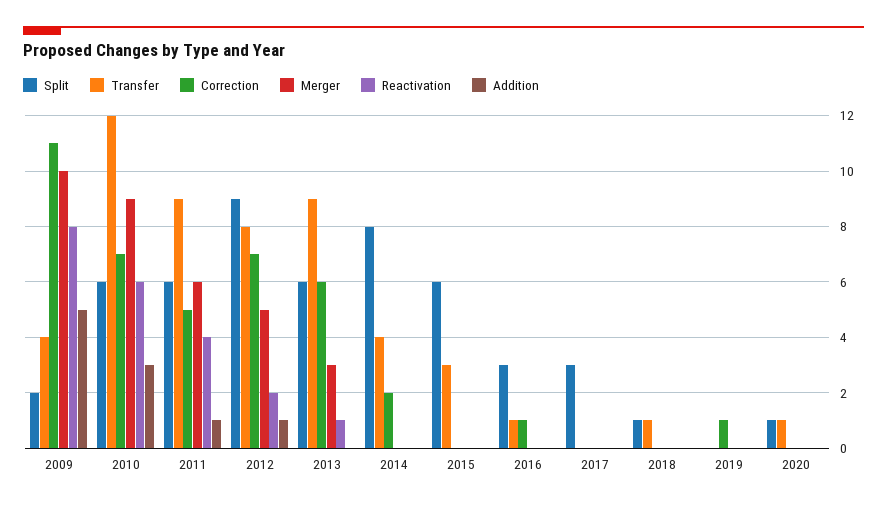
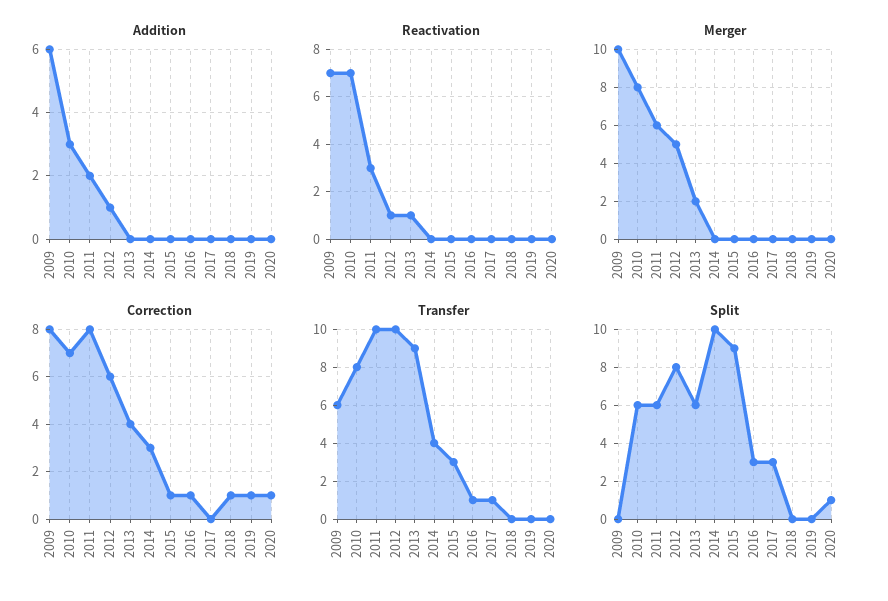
  {
    "Split": {
-     "2009": 2,
+     "2009": 0,
      "2010": 6,
      "2011": 6,
-     "2012": 9,
+     "2012": 8,
      "2013": 6,
-     "2014": 8,
+     "2014": 10,
-     "2015": 6,
+     "2015": 9,
      "2016": 3,
      "2017": 3,
-     "2018": 1,
+     "2018": 0,
      "2019": 0,
      "2020": 1
    },
    "Transfer": {
-     "2009": 4,
+     "2009": 6,
-     "2010": 12,
+     "2010": 8,
-     "2011": 9,
+     "2011": 10,
-     "2012": 8,
+     "2012": 10,
      "2013": 9,
      "2014": 4,
      "2015": 3,
      "2016": 1,
-     "2017": 0,
+     "2017": 1,
-     "2018": 1,
+     "2018": 0,
      "2019": 0,
-     "2020": 1
+     "2020": 0
    },
    "Correction": {
-     "2009": 11,
+     "2009": 8,
      "2010": 7,
-     "2011": 5,
+     "2011": 8,
-     "2012": 7,
+     "2012": 6,
-     "2013": 6,
+     "2013": 4,
-     "2014": 2,
+     "2014": 3,
-     "2015": 0,
+     "2015": 1,
      "2016": 1,
      "2017": 0,
-     "2018": 0,
+     "2018": 1,
      "2019": 1,
-     "2020": 0
+     "2020": 1
    },
    "Merger": {
      "2009": 10,
-     "2010": 9,
+     "2010": 8,
      "2011": 6,
      "2012": 5,
-     "2013": 3,
+     "2013": 2,
      "2014": 0,
      "2015": 0,
      "2016": 0,
      "2017": 0,
      "2018": 0,
      "2019": 0,
      "2020": 0
    },
    "Reactivation": {
-     "2009": 8,
+     "2009": 7,
-     "2010": 6,
+     "2010": 7,
-     "2011": 4,
+     "2011": 3,
-     "2012": 2,
+     "2012": 1,
      "2013": 1,
      "2014": 0,
      "2015": 0,
      "2016": 0,
      "2017": 0,
      "2018": 0,
      "2019": 0,
      "2020": 0
    },
    "Addition": {
-     "2009": 5,
+     "2009": 6,
      "2010": 3,
-     "2011": 1,
+     "2011": 2,
      "2012": 1,
      "2013": 0,
      "2014": 0,
      "2015": 0,
      "2016": 0,
      "2017": 0,
      "2018": 0,
      "2019": 0,
      "2020": 0
    }
  }

